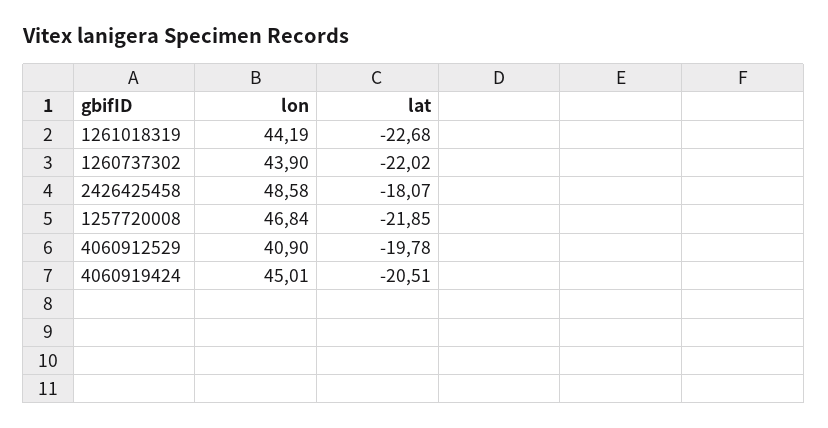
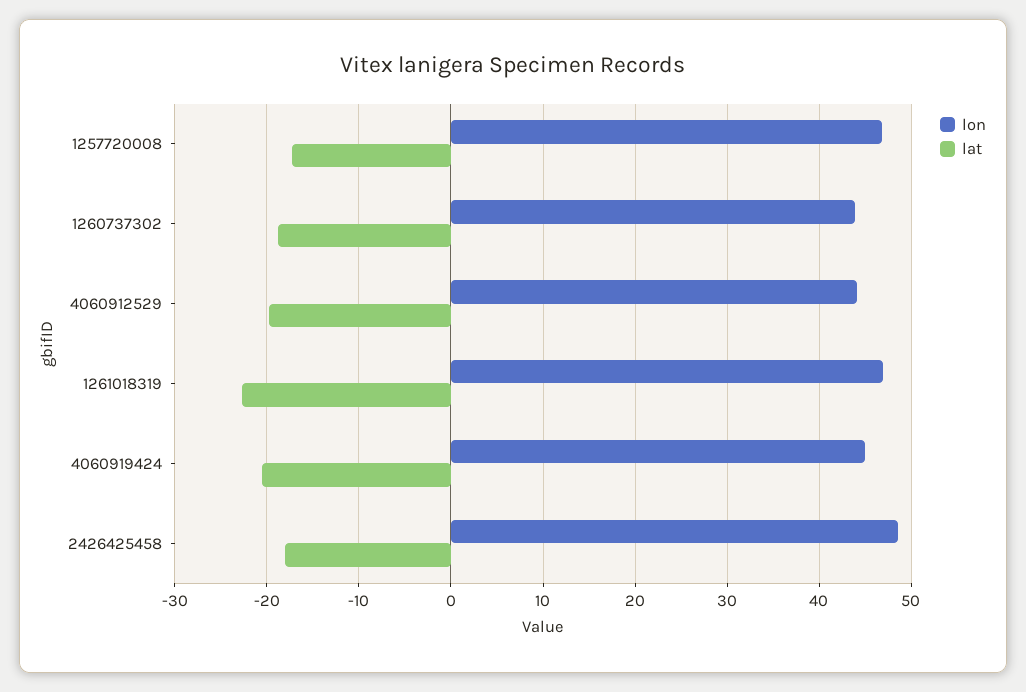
  {
    "lon": {
-     "1261018319": 44.19,
+     "1261018319": 47,
      "1260737302": 43.9,
      "2426425458": 48.58,
      "1257720008": 46.84,
-     "4060912529": 40.9,
+     "4060912529": 44,
      "4060919424": 45.01
    },
    "lat": {
      "1261018319": -22.68,
-     "1260737302": -22.02,
+     "1260737302": -19,
      "2426425458": -18.07,
-     "1257720008": -21.85,
+     "1257720008": -17,
      "4060912529": -19.78,
      "4060919424": -20.51
    }
  }

